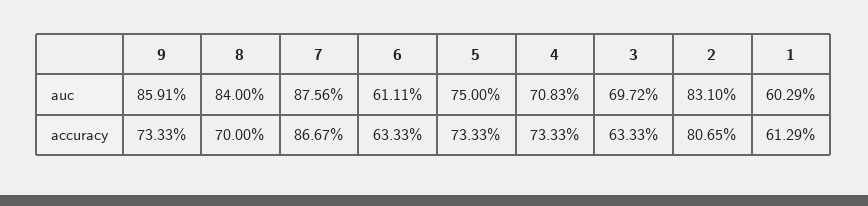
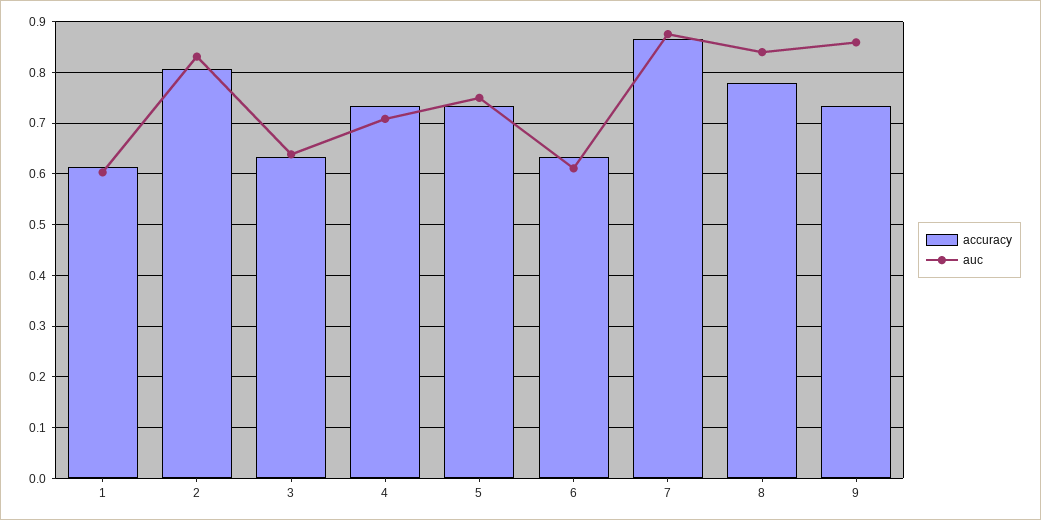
  {
    "auc": {
      "9": 0.8591,
      "8": 0.84,
      "7": 0.8756,
      "6": 0.6111,
      "5": 0.75,
      "4": 0.7083,
-     "3": 0.6972,
+     "3": 0.64,
      "2": 0.831,
      "1": 0.6029
    },
    "accuracy": {
      "9": 0.7333,
-     "8": 0.7,
+     "8": 0.78,
      "7": 0.8667,
      "6": 0.6333,
      "5": 0.7333,
      "4": 0.7333,
      "3": 0.6333,
      "2": 0.8065,
      "1": 0.6129
    }
  }

